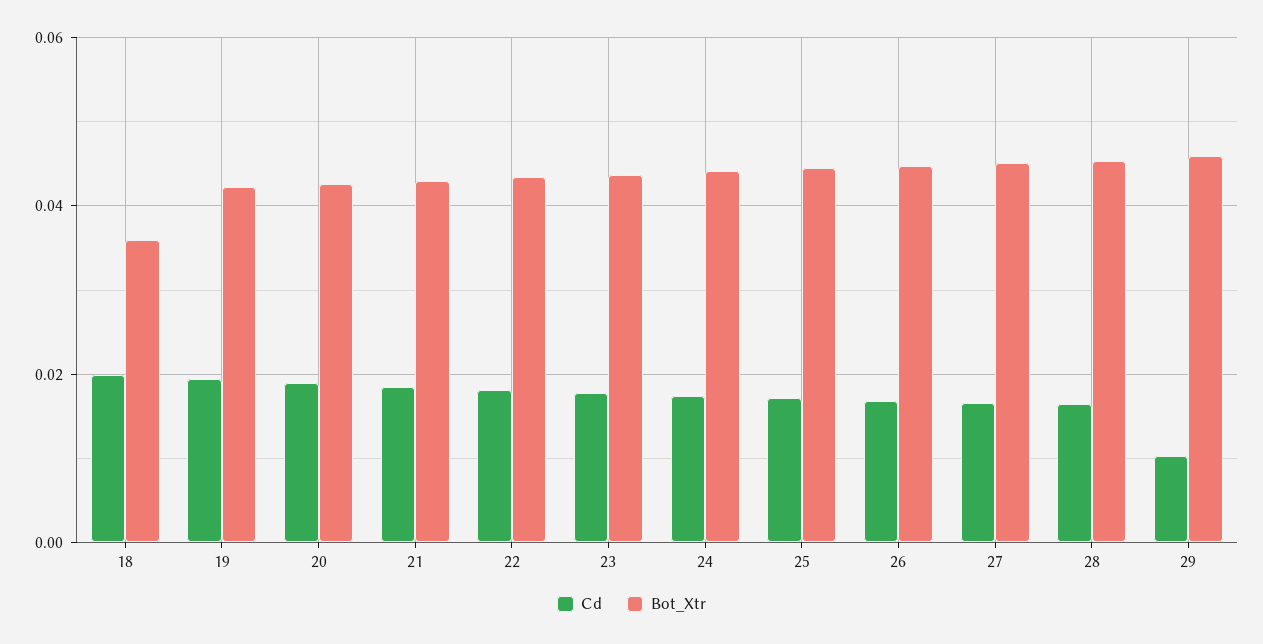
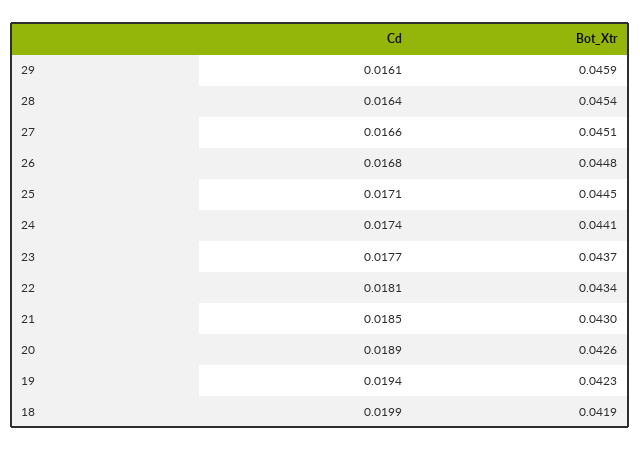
  {
    "Cd": {
      "18": 0.0199,
      "19": 0.0194,
      "20": 0.0189,
      "21": 0.0185,
      "22": 0.0181,
      "23": 0.0177,
      "24": 0.0174,
      "25": 0.0171,
      "26": 0.0168,
      "27": 0.0166,
      "28": 0.0164,
-     "29": 0.01
+     "29": 0.0161
    },
    "Bot_Xtr": {
-     "18": 0.036,
+     "18": 0.0419,
      "19": 0.0423,
      "20": 0.0426,
      "21": 0.043,
      "22": 0.0434,
      "23": 0.0437,
      "24": 0.0441,
      "25": 0.0445,
      "26": 0.0448,
      "27": 0.0451,
      "28": 0.0454,
      "29": 0.0459
    }
  }

